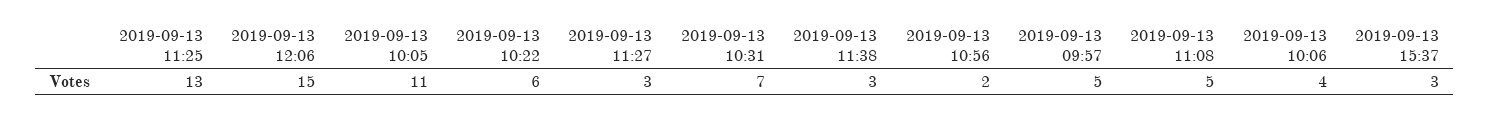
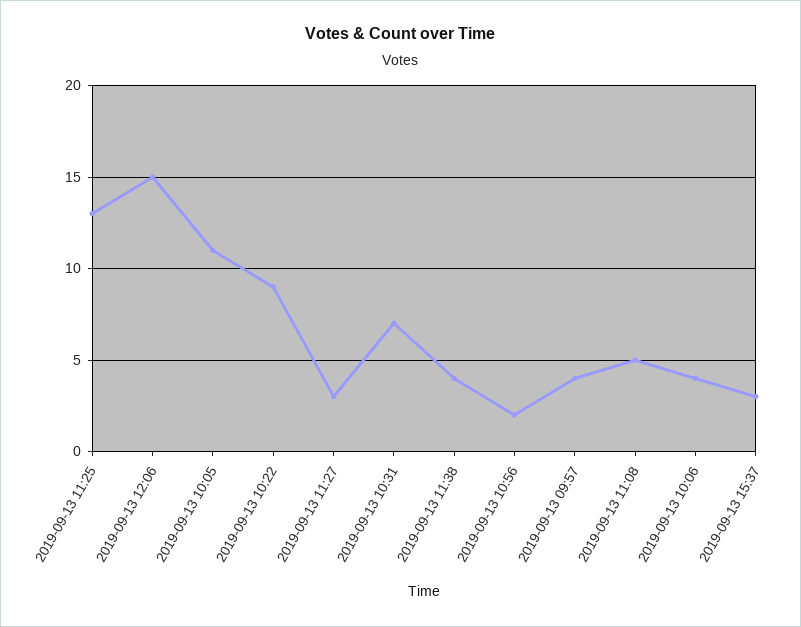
  {
    "2019-09-13 11:25": 13,
    "2019-09-13 12:06": 15,
    "2019-09-13 10:05": 11,
-   "2019-09-13 10:22": 6,
+   "2019-09-13 10:22": 9,
    "2019-09-13 11:27": 3,
    "2019-09-13 10:31": 7,
-   "2019-09-13 11:38": 3,
+   "2019-09-13 11:38": 4,
    "2019-09-13 10:56": 2,
-   "2019-09-13 09:57": 5,
+   "2019-09-13 09:57": 4,
    "2019-09-13 11:08": 5,
    "2019-09-13 10:06": 4,
    "2019-09-13 15:37": 3
  }

